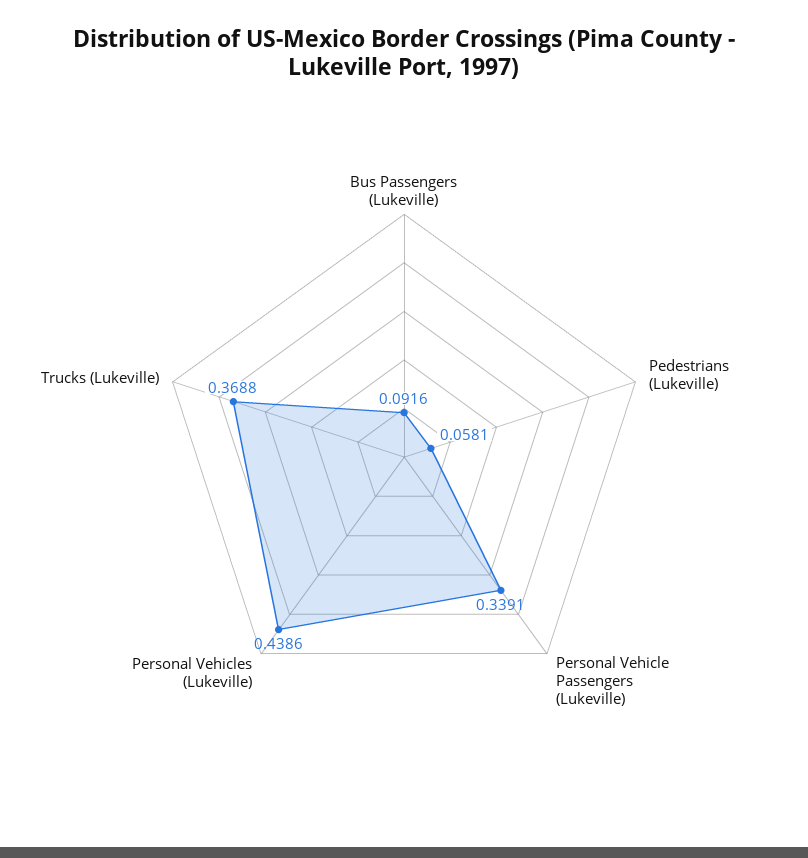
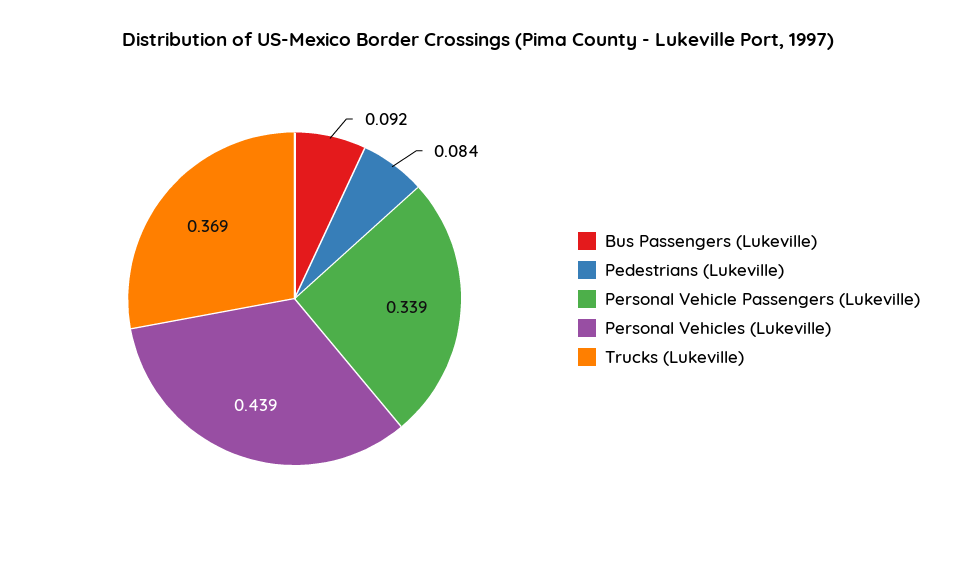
  {
    "Bus Passengers (Lukeville)": 0.0916,
-   "Pedestrians (Lukeville)": 0.0581,
+   "Pedestrians (Lukeville)": 0.084,
    "Personal Vehicle Passengers (Lukeville)": 0.3391,
    "Personal Vehicles (Lukeville)": 0.4386,
    "Trucks (Lukeville)": 0.3688
  }

